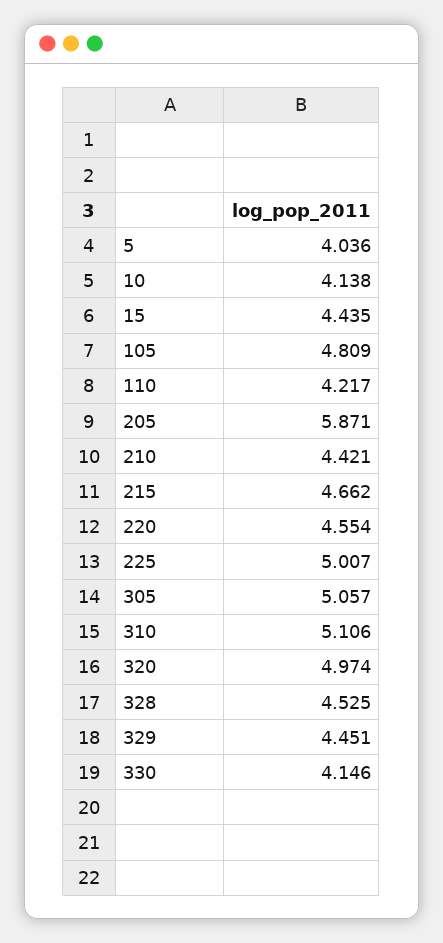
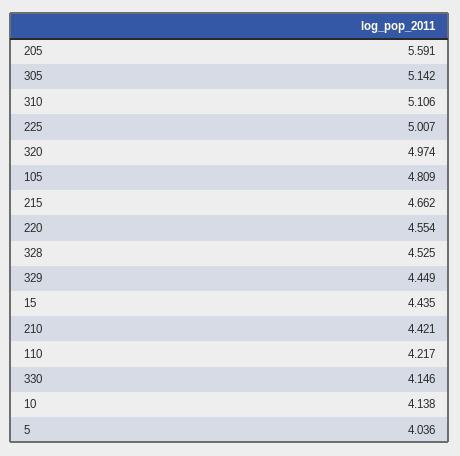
  {
    "5": 4.036,
    "10": 4.138,
    "15": 4.435,
    "105": 4.809,
    "110": 4.217,
-   "205": 5.871,
+   "205": 5.591,
    "210": 4.421,
    "215": 4.662,
    "220": 4.554,
    "225": 5.007,
-   "305": 5.057,
+   "305": 5.142,
    "310": 5.106,
    "320": 4.974,
    "328": 4.525,
-   "329": 4.451,
+   "329": 4.449,
    "330": 4.146
  }

